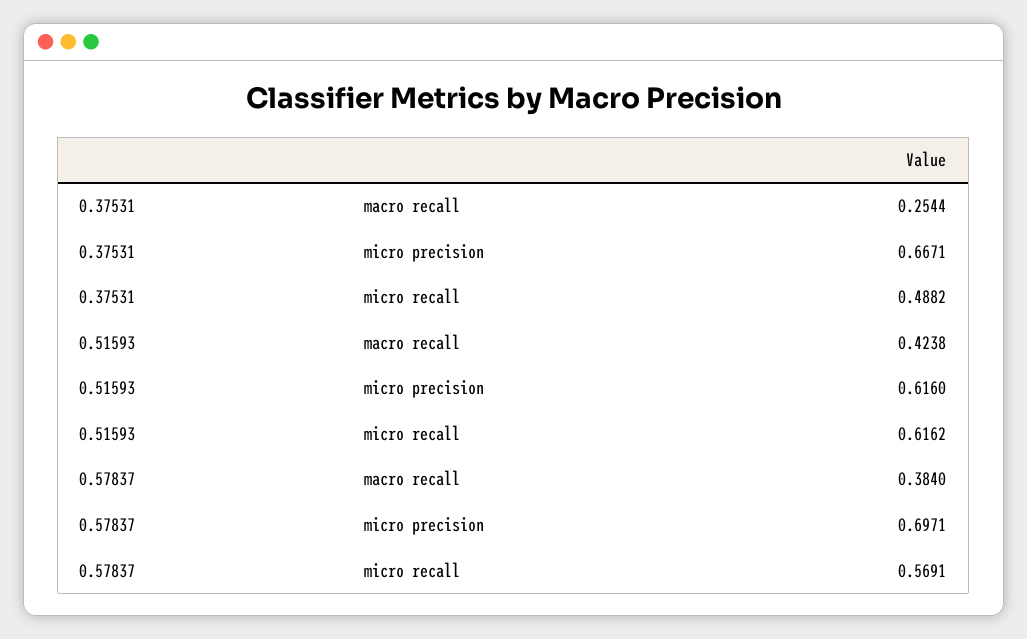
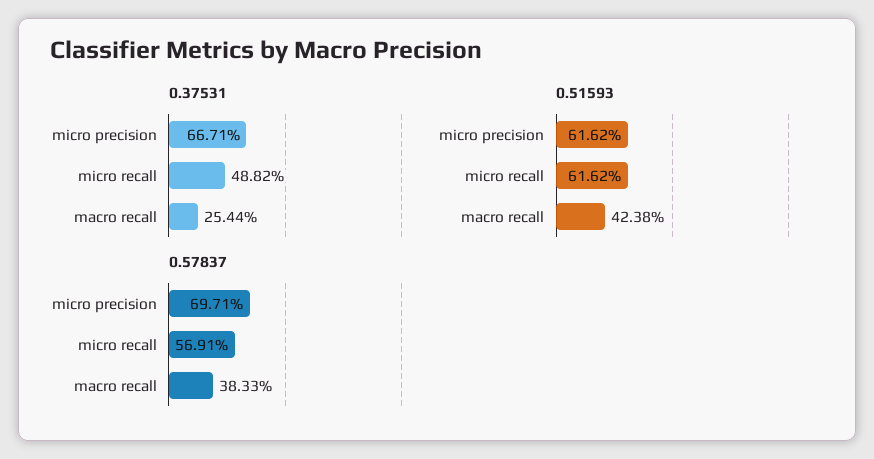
  {
    "0.37531": {
      "macro recall": 0.2544,
      "micro precision": 0.6671,
      "micro recall": 0.4882
    },
    "0.51593": {
      "macro recall": 0.4238,
-     "micro precision": 0.616,
+     "micro precision": 0.6162,
      "micro recall": 0.6162
    },
    "0.57837": {
-     "macro recall": 0.384,
+     "macro recall": 0.3833,
      "micro precision": 0.6971,
      "micro recall": 0.5691
    }
  }

